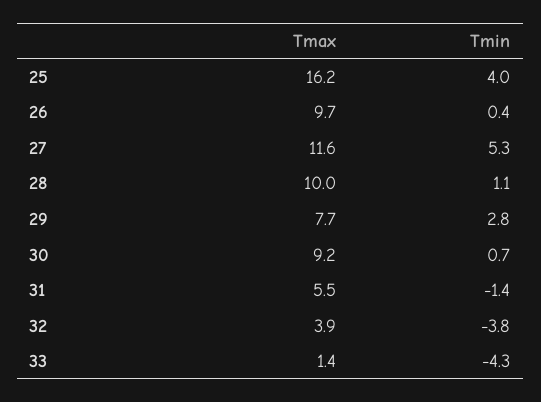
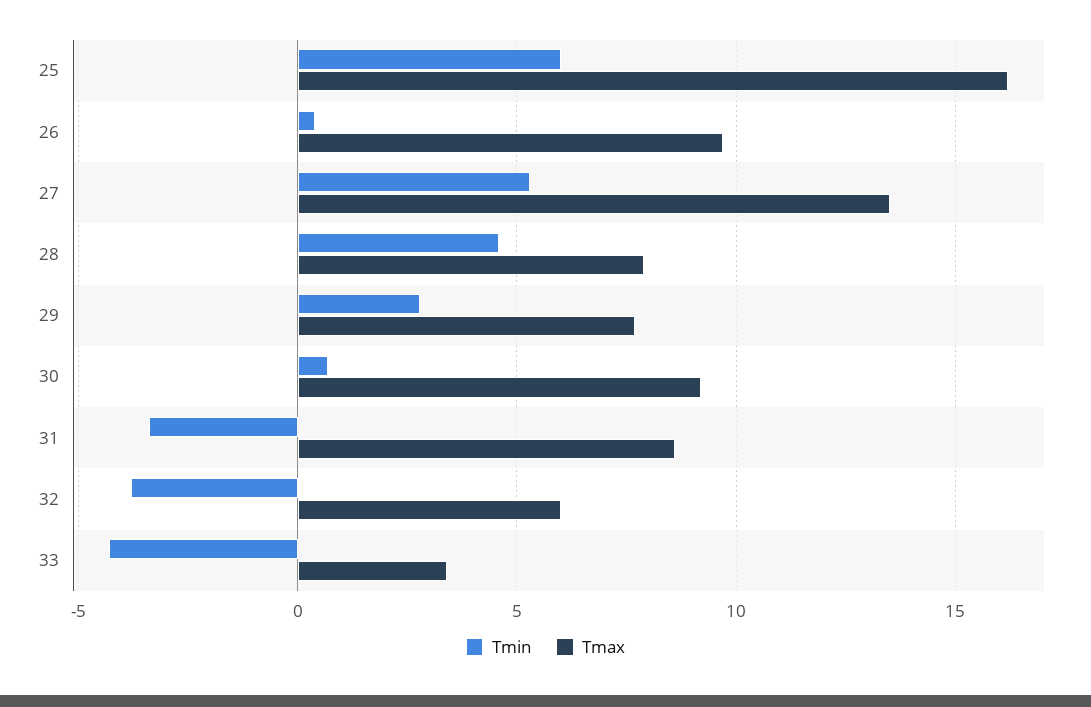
  {
    "Tmax": {
      "25": 16.2,
      "26": 9.7,
-     "27": 11.6,
+     "27": 13.5,
-     "28": 10,
+     "28": 8,
      "29": 7.7,
      "30": 9.2,
-     "31": 5.5,
+     "31": 8.5,
-     "32": 3.9,
+     "32": 6,
-     "33": 1.4
+     "33": 3.5
    },
    "Tmin": {
-     "25": 4,
+     "25": 6,
      "26": 0.4,
      "27": 5.3,
-     "28": 1.1,
+     "28": 4.5,
      "29": 2.8,
      "30": 0.7,
-     "31": -1.4,
+     "31": -3.5,
      "32": -3.8,
      "33": -4.3
    }
  }

